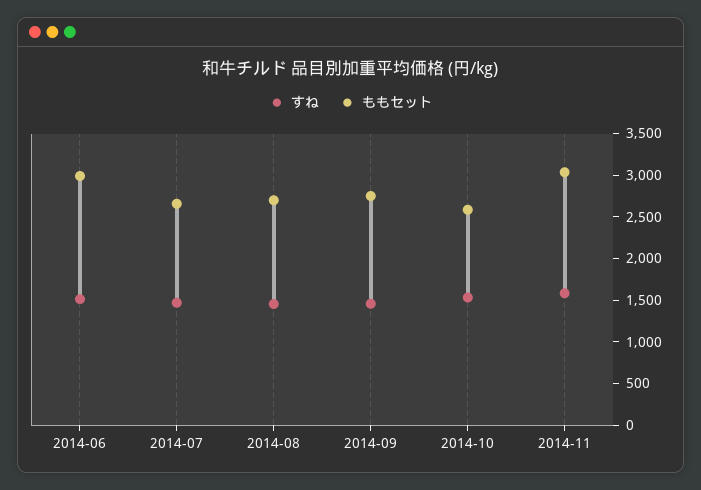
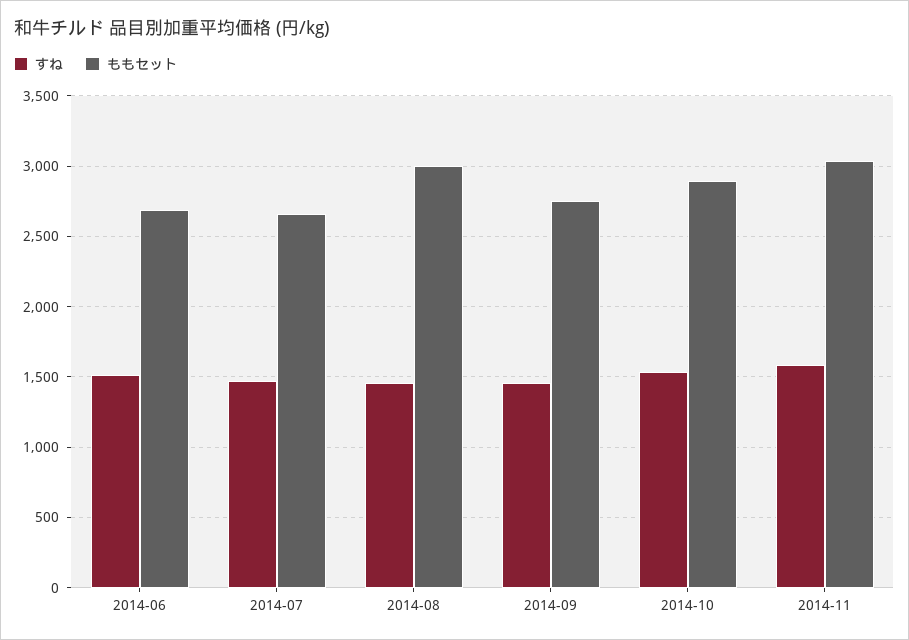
  {
    "すね": {
      "2014-06": 1500,
      "2014-07": 1450,
      "2014-08": 1450,
      "2014-09": 1450,
      "2014-10": 1550,
      "2014-11": 1600
    },
    "ももセット": {
-     "2014-06": 3000,
+     "2014-06": 2700,
      "2014-07": 2650,
-     "2014-08": 2700,
+     "2014-08": 3000,
      "2014-09": 2750,
-     "2014-10": 2600,
+     "2014-10": 2900,
      "2014-11": 3050
    }
  }

